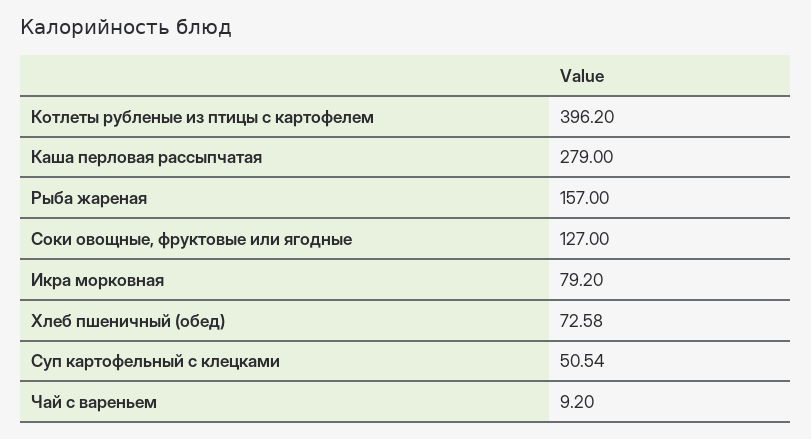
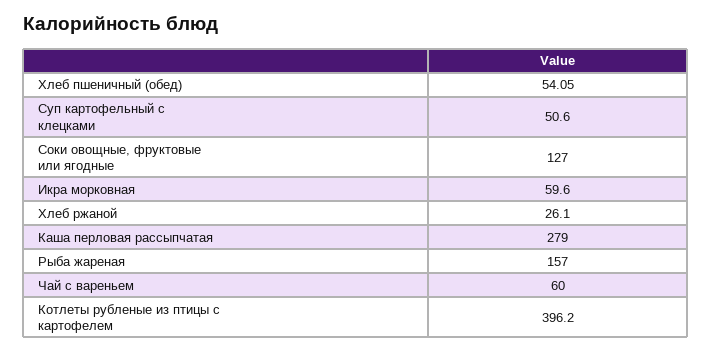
  {
    "Котлеты рубленые из птицы с картофелем": 396.2,
    "Каша перловая рассыпчатая": 279,
    "Рыба жареная": 157,
    "Соки овощные, фруктовые или ягодные": 127,
-   "Икра морковная": 79.2,
+   "Икра морковная": 59.6,
-   "Хлеб пшеничный (обед)": 72.58,
+   "Хлеб пшеничный (обед)": 54.05,
-   "Суп картофельный с клецками": 50.54,
+   "Суп картофельный с клецками": 50.6,
-   "Чай с вареньем": 9.2
+   "Чай с вареньем": 60,
+   "Хлеб ржаной": 26.1
  }

